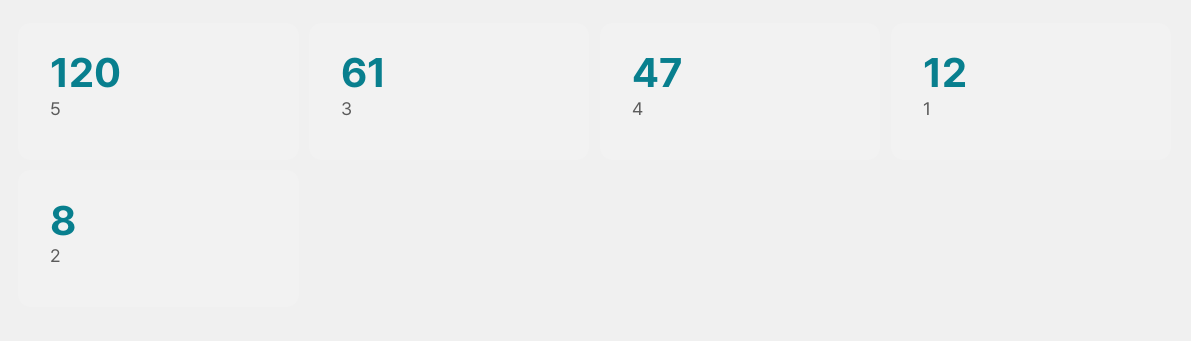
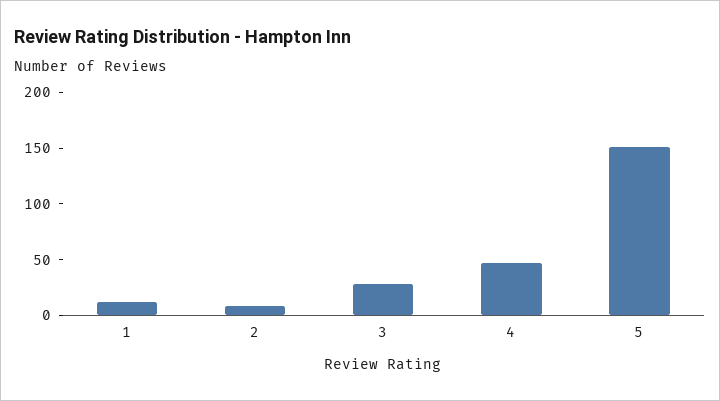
  {
-   "5": 120,
+   "5": 150,
-   "3": 61,
+   "3": 30,
    "4": 47,
    "1": 12,
    "2": 8
  }

